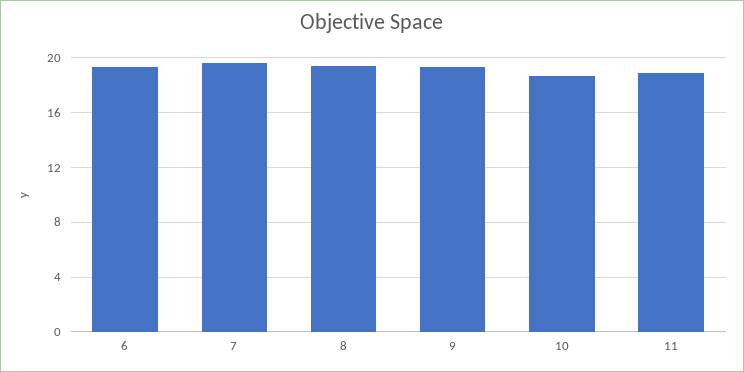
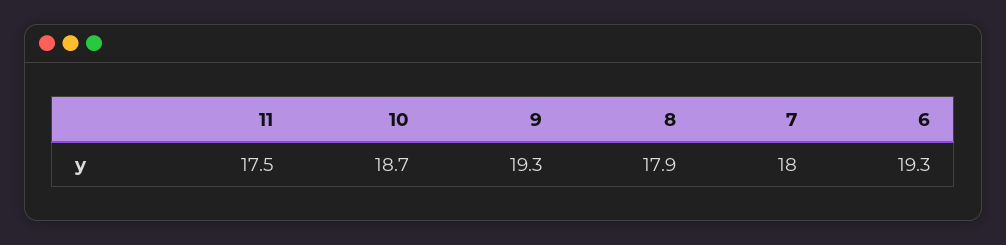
  {
    "6": 19.3,
-   "7": 19.5,
+   "7": 18,
-   "8": 19.5,
+   "8": 17.9,
    "9": 19.3,
    "10": 18.7,
-   "11": 19
+   "11": 17.5
  }

